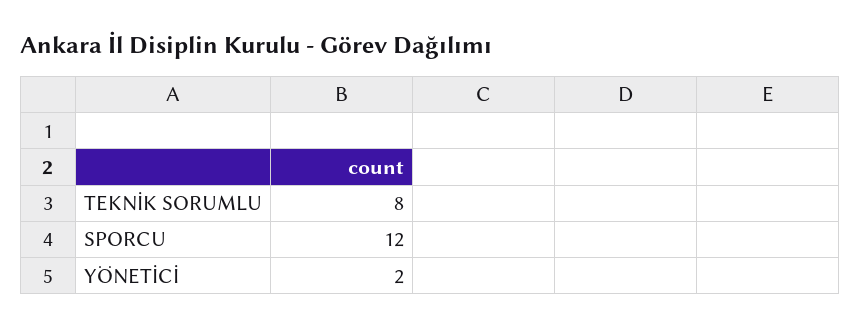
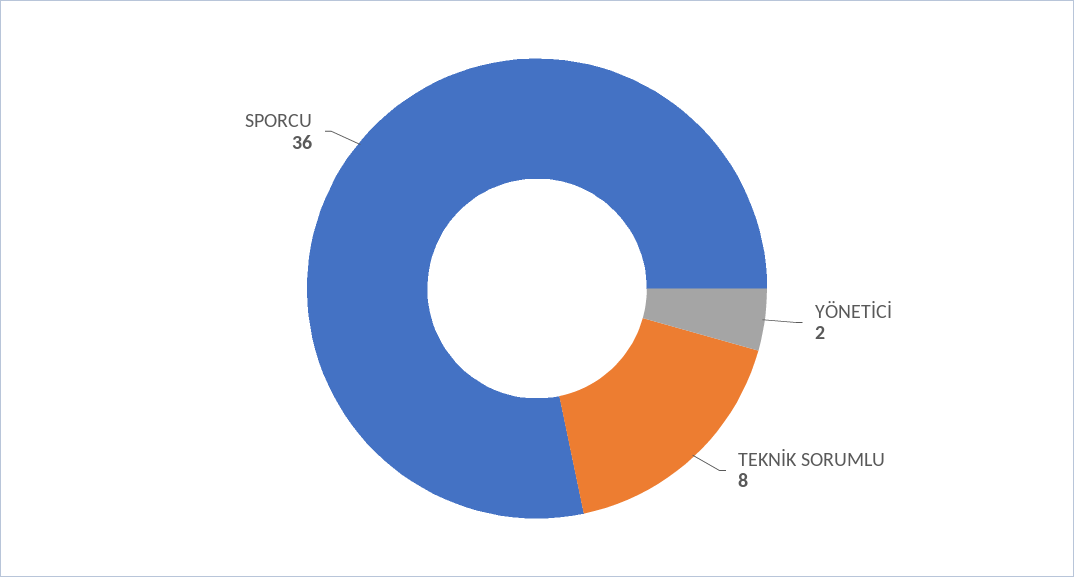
  {
    "TEKNİK SORUMLU": 8,
-   "SPORCU": 12,
+   "SPORCU": 36,
    "YÖNETİCİ": 2
  }

